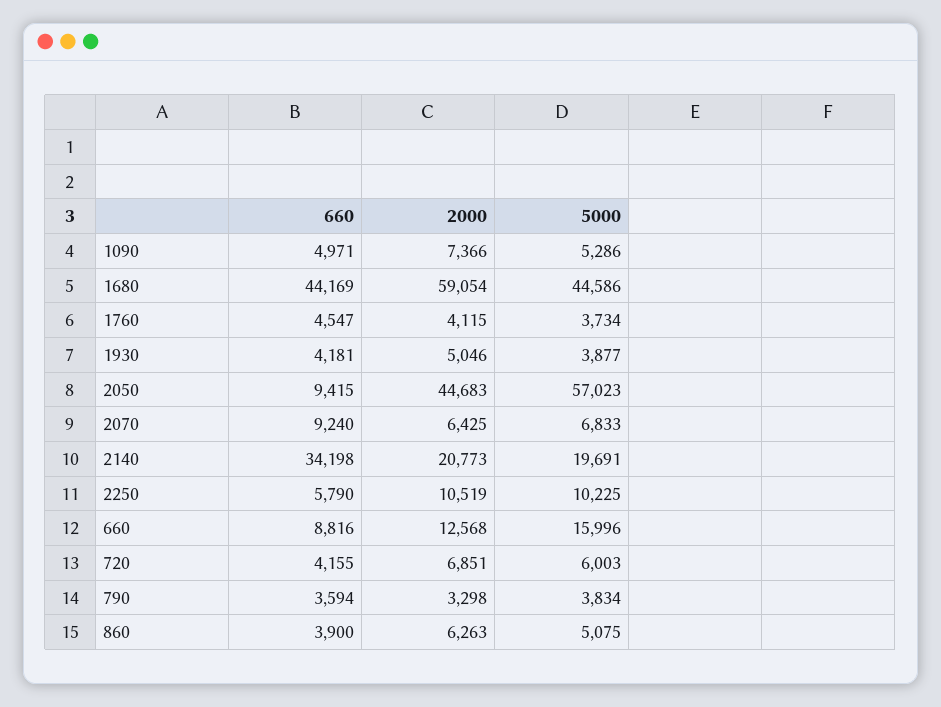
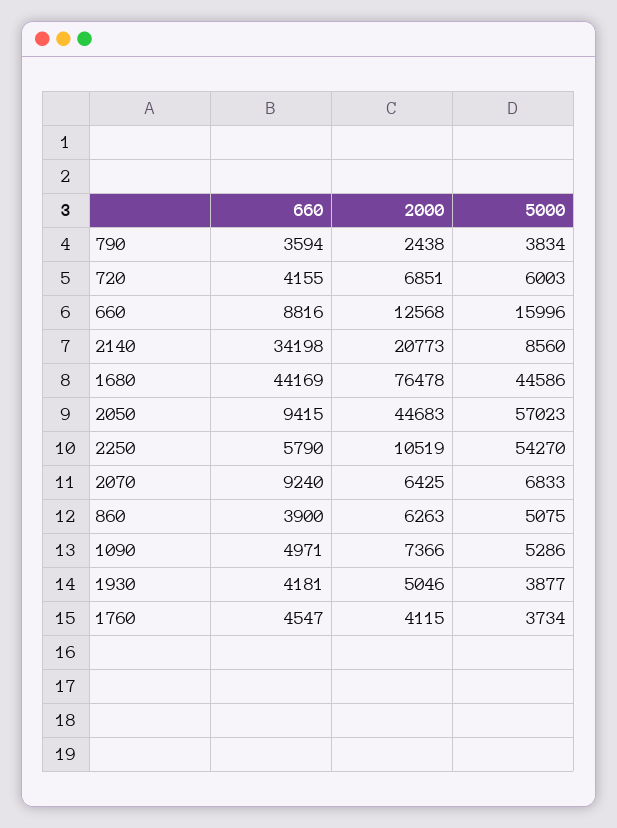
  {
    "660": {
      "1090": 4971,
      "1680": 44169,
      "1760": 4547,
      "1930": 4181,
      "2050": 9415,
      "2070": 9240,
      "2140": 34198,
      "2250": 5790,
      "660": 8816,
      "720": 4155,
      "790": 3594,
      "860": 3900
    },
    "2000": {
      "1090": 7366,
-     "1680": 59054,
+     "1680": 76478,
      "1760": 4115,
      "1930": 5046,
      "2050": 44683,
      "2070": 6425,
      "2140": 20773,
      "2250": 10519,
      "660": 12568,
      "720": 6851,
-     "790": 3298,
+     "790": 2438,
      "860": 6263
    },
    "5000": {
      "1090": 5286,
      "1680": 44586,
      "1760": 3734,
      "1930": 3877,
      "2050": 57023,
      "2070": 6833,
-     "2140": 19691,
+     "2140": 8560,
-     "2250": 10225,
+     "2250": 54270,
      "660": 15996,
      "720": 6003,
      "790": 3834,
      "860": 5075
    }
  }

